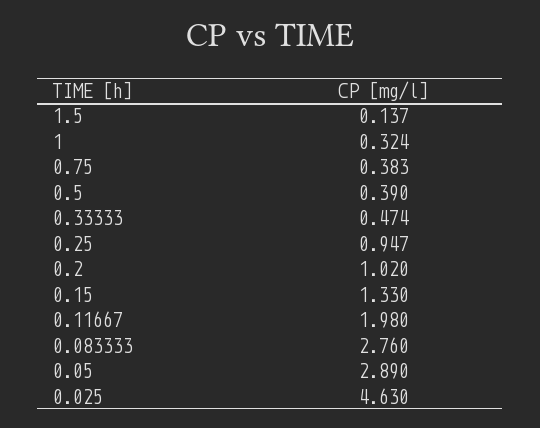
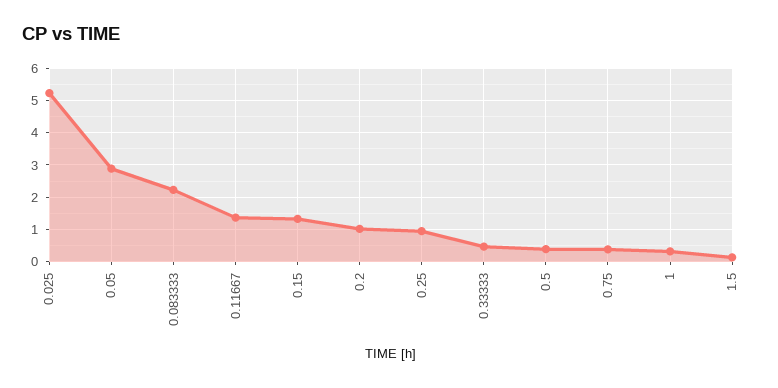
  {
    "1.5": 0.137,
    "1": 0.324,
    "0.75": 0.383,
    "0.5": 0.39,
    "0.33333": 0.474,
    "0.25": 0.947,
    "0.2": 1.02,
    "0.15": 1.33,
-   "0.11667": 1.98,
+   "0.11667": 1.4,
-   "0.083333": 2.76,
+   "0.083333": 2.2,
    "0.05": 2.89,
-   "0.025": 4.63
+   "0.025": 5.2
  }

